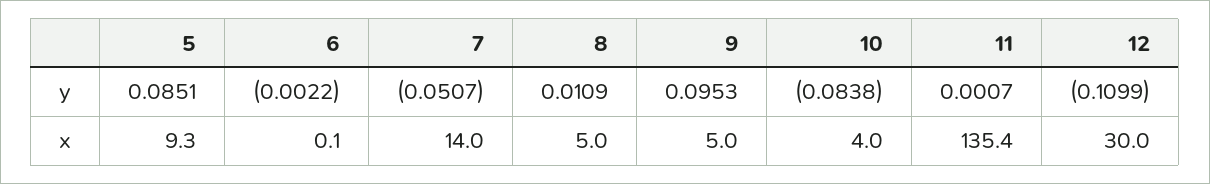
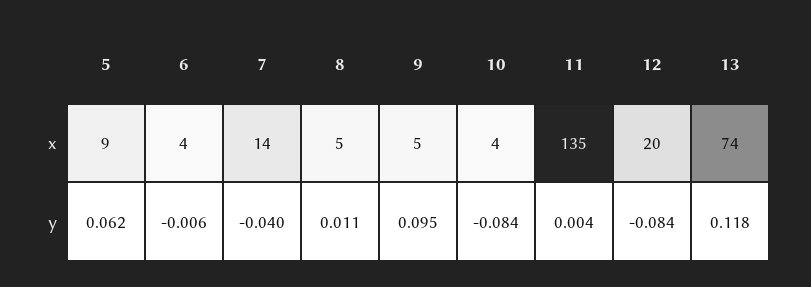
  {
    "5": {
-     "y": 0.0851,
+     "y": 0.062,
      "x": 9.3
    },
    "6": {
-     "y": -0.0022,
+     "y": -0.006,
-     "x": 0.1
+     "x": 4
    },
    "7": {
-     "y": -0.0507,
+     "y": -0.04,
      "x": 14
    },
    "8": {
      "y": 0.0109,
      "x": 5
    },
    "9": {
      "y": 0.0953,
      "x": 5
    },
    "10": {
      "y": -0.0838,
      "x": 4
    },
    "11": {
-     "y": 0.0007,
+     "y": 0.004,
      "x": 135.4
    },
    "12": {
-     "y": -0.1099,
+     "y": -0.084,
-     "x": 30
+     "x": 20
-   }
+   },
+   "13": {
+     "x": 74,
+     "y": 0.118
+   }
  }

